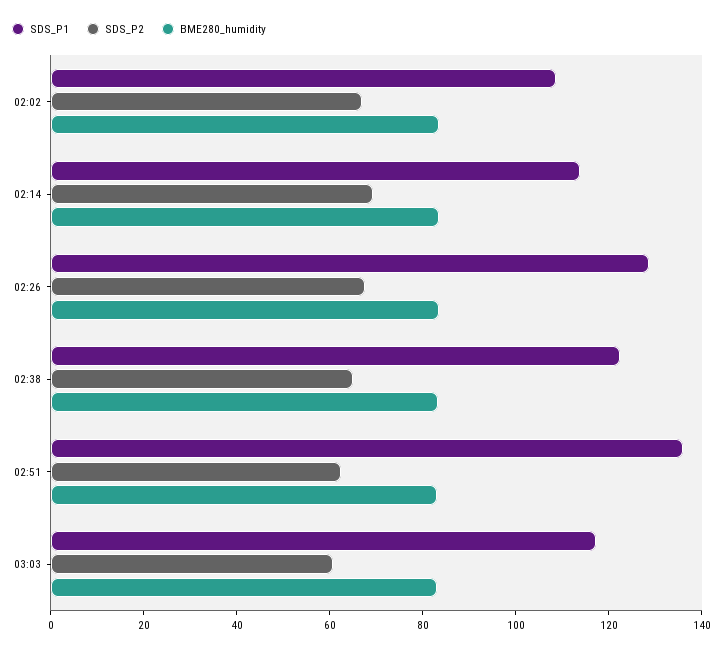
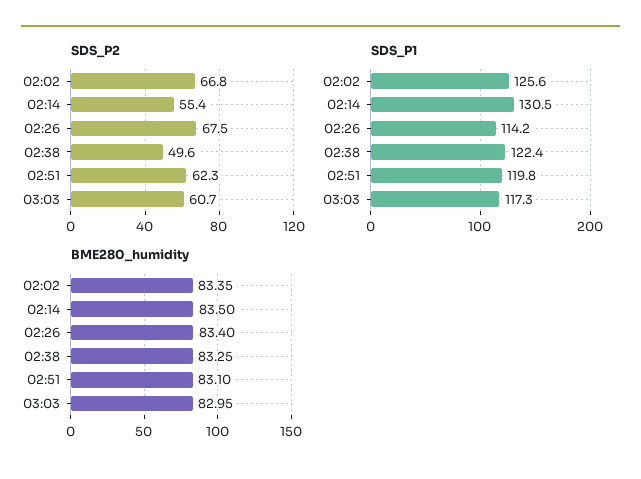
  {
    "SDS_P1": {
-     "02:02": 110,
+     "02:02": 125.6,
-     "02:14": 115,
+     "02:14": 130.5,
-     "02:26": 130,
+     "02:26": 114.2,
      "02:38": 122.4,
-     "02:51": 135,
+     "02:51": 119.8,
      "03:03": 117.3
    },
    "SDS_P2": {
      "02:02": 66.8,
-     "02:14": 70,
+     "02:14": 55.4,
      "02:26": 67.5,
-     "02:38": 65,
+     "02:38": 49.6,
      "02:51": 62.3,
      "03:03": 60.7
    },
    "BME280_humidity": {
      "02:02": 83.35,
      "02:14": 83.5,
      "02:26": 83.4,
      "02:38": 83.25,
      "02:51": 83.1,
      "03:03": 82.95
    }
  }

